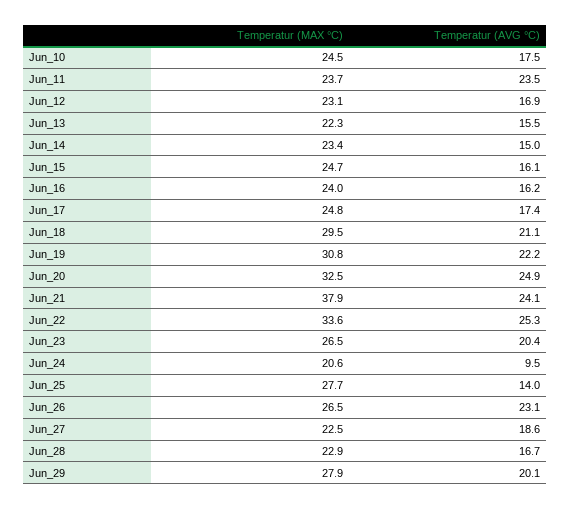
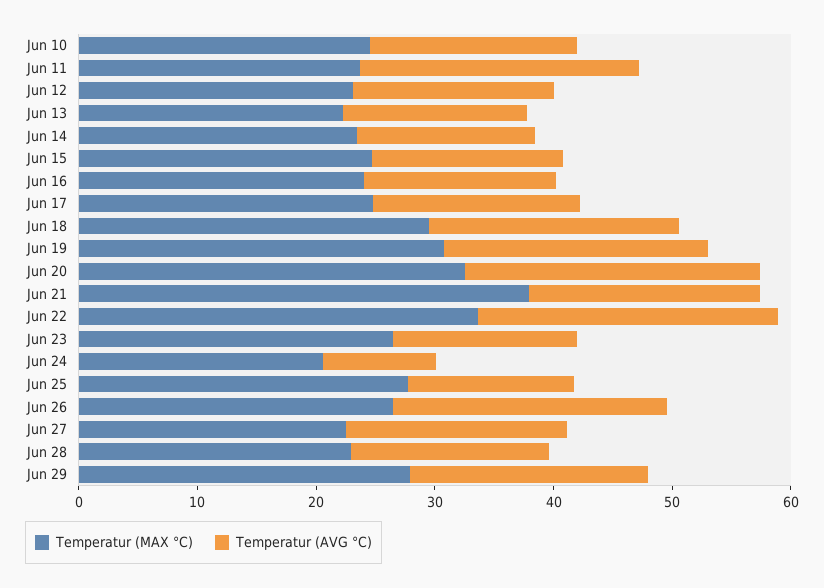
  {
    "Temperatur (MAX °C)": {
      "Jun_10": 24.5,
      "Jun_11": 23.7,
      "Jun_12": 23.1,
      "Jun_13": 22.3,
      "Jun_14": 23.4,
      "Jun_15": 24.7,
      "Jun_16": 24,
      "Jun_17": 24.8,
      "Jun_18": 29.5,
      "Jun_19": 30.8,
      "Jun_20": 32.5,
      "Jun_21": 37.9,
      "Jun_22": 33.6,
      "Jun_23": 26.5,
      "Jun_24": 20.6,
      "Jun_25": 27.7,
      "Jun_26": 26.5,
      "Jun_27": 22.5,
      "Jun_28": 22.9,
      "Jun_29": 27.9
    },
    "Temperatur (AVG °C)": {
      "Jun_10": 17.5,
      "Jun_11": 23.5,
      "Jun_12": 16.9,
      "Jun_13": 15.5,
      "Jun_14": 15,
      "Jun_15": 16.1,
      "Jun_16": 16.2,
      "Jun_17": 17.4,
      "Jun_18": 21.1,
      "Jun_19": 22.2,
      "Jun_20": 24.9,
-     "Jun_21": 24.1,
+     "Jun_21": 20,
      "Jun_22": 25.3,
-     "Jun_23": 20.4,
+     "Jun_23": 16,
      "Jun_24": 9.5,
      "Jun_25": 14,
      "Jun_26": 23.1,
      "Jun_27": 18.6,
      "Jun_28": 16.7,
      "Jun_29": 20.1
    }
  }

